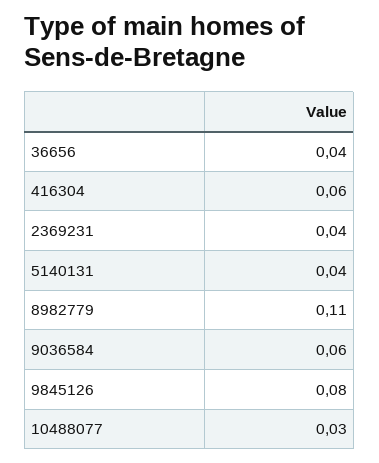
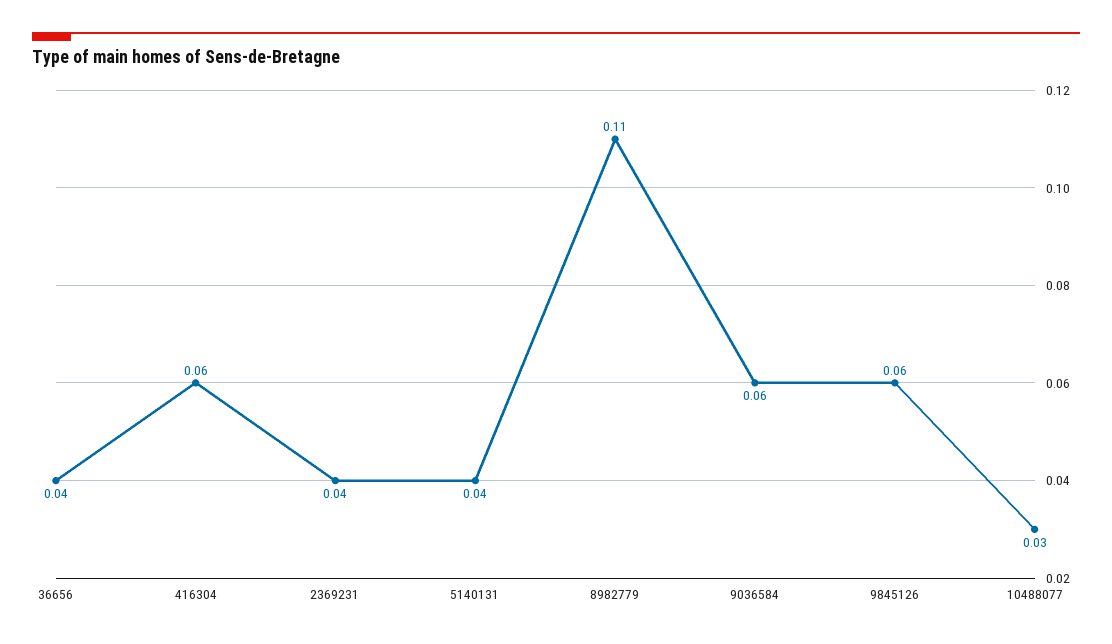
  {
    "36656": 0.04,
    "416304": 0.06,
    "2369231": 0.04,
    "5140131": 0.04,
    "8982779": 0.11,
    "9036584": 0.06,
-   "9845126": 0.08,
+   "9845126": 0.06,
    "10488077": 0.03
  }

